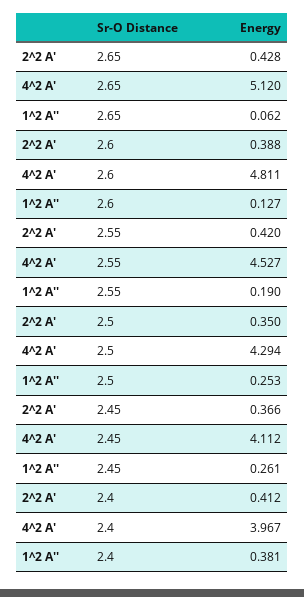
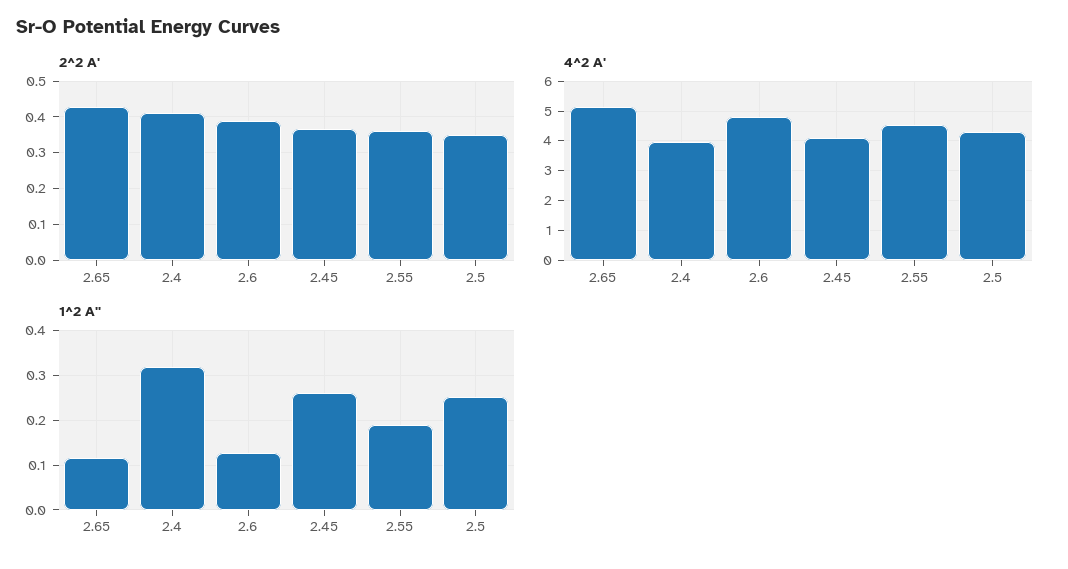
  {
    "2^2 A'": {
      "2.65": 0.428,
      "2.6": 0.388,
-     "2.55": 0.42,
+     "2.55": 0.36,
      "2.5": 0.35,
      "2.45": 0.366,
      "2.4": 0.412
    },
    "4^2 A'": {
      "2.65": 5.12,
      "2.6": 4.811,
      "2.55": 4.527,
      "2.5": 4.294,
      "2.45": 4.112,
      "2.4": 3.967
    },
    "1^2 A''": {
-     "2.65": 0.062,
+     "2.65": 0.12,
      "2.6": 0.127,
      "2.55": 0.19,
      "2.5": 0.253,
      "2.45": 0.261,
-     "2.4": 0.381
+     "2.4": 0.32
    }
  }

